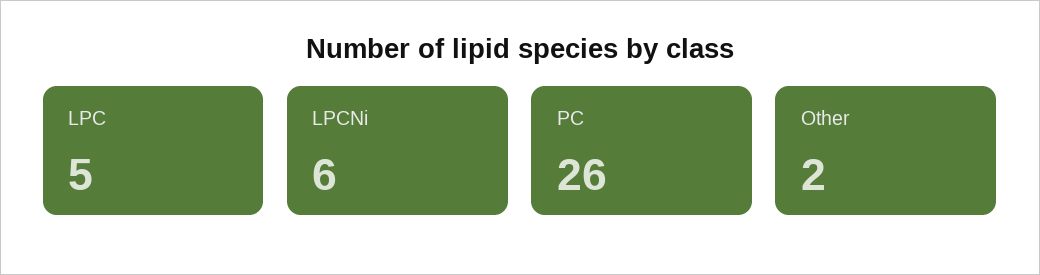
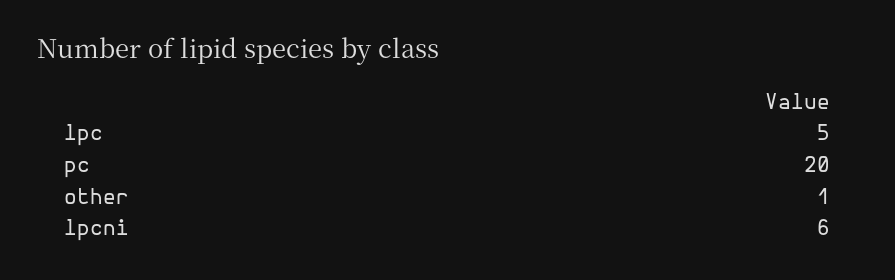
  {
    "LPC": 5,
    "LPCNi": 6,
-   "PC": 26,
+   "PC": 20,
-   "Other": 2
+   "Other": 1
  }

